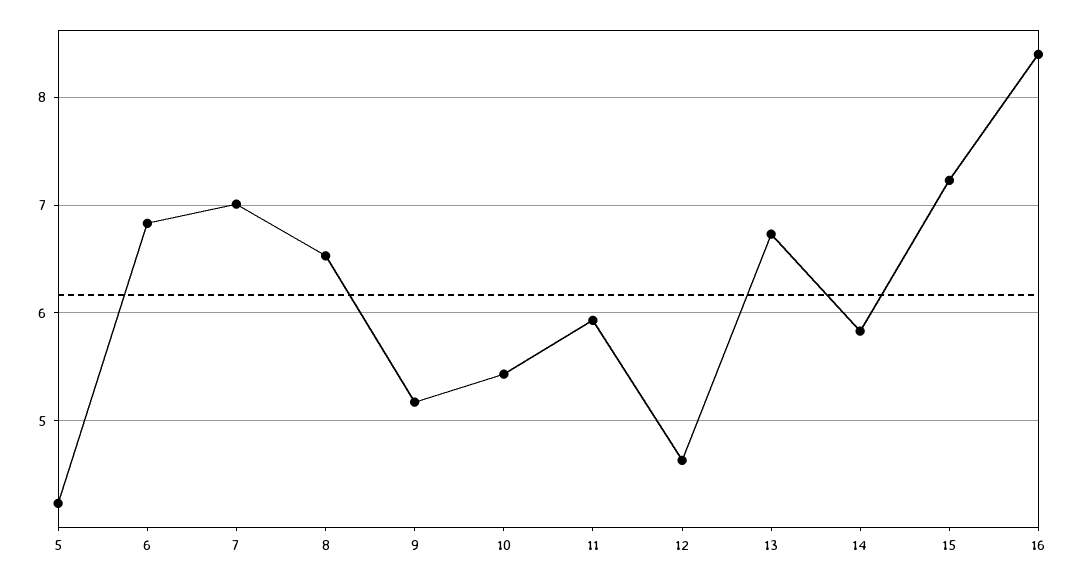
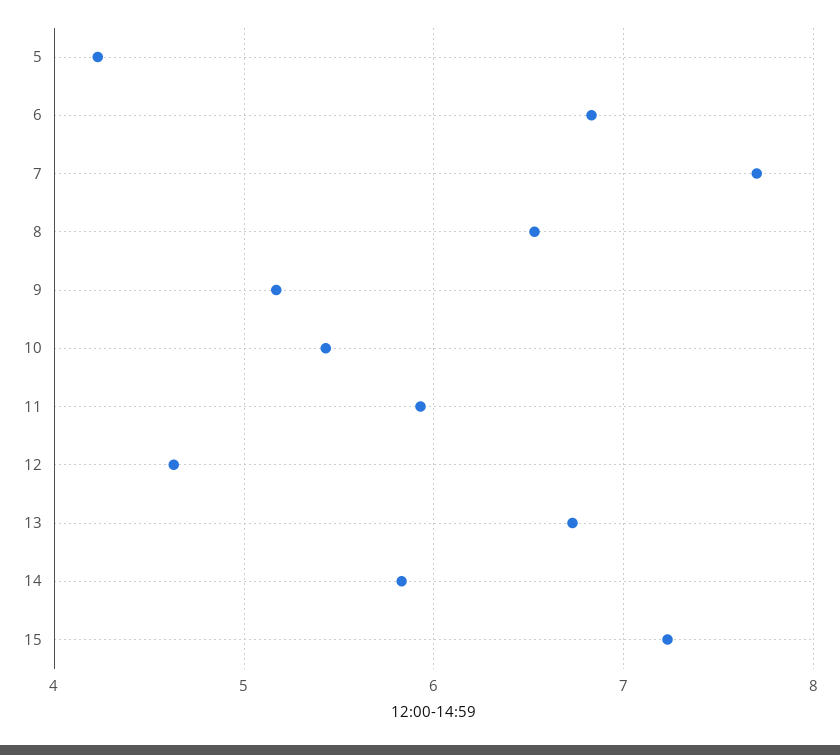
  {
    "5": 4.2,
    "6": 6.8,
-   "7": 7,
+   "7": 7.7,
    "8": 6.5,
    "9": 5.2,
    "10": 5.4,
    "11": 5.9,
    "12": 4.6,
    "13": 6.7,
    "14": 5.8,
-   "15": 7.2,
+   "15": 7.2
-   "16": 8.4
  }

